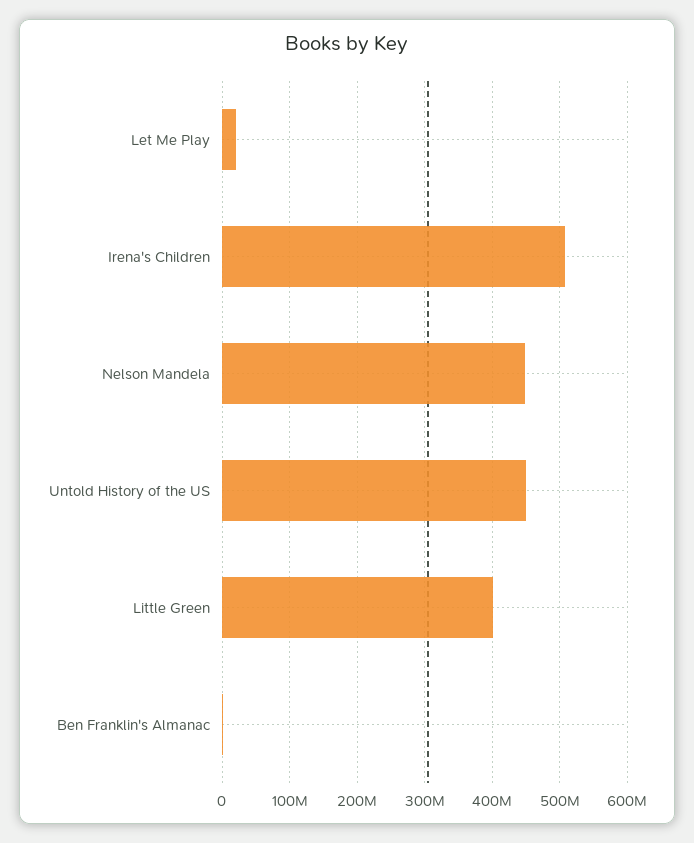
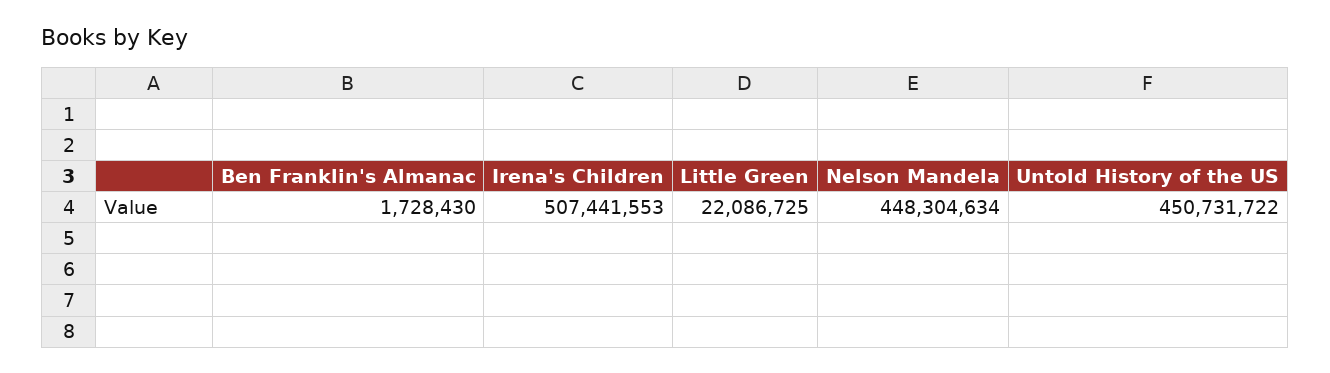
  {
-   "Let Me Play": 20000000,
    "Irena's Children": 507441553,
    "Nelson Mandela": 448304634,
    "Untold History of the US": 450731722,
-   "Little Green": 400000000,
+   "Little Green": 22086725,
    "Ben Franklin's Almanac": 1728430
  }

